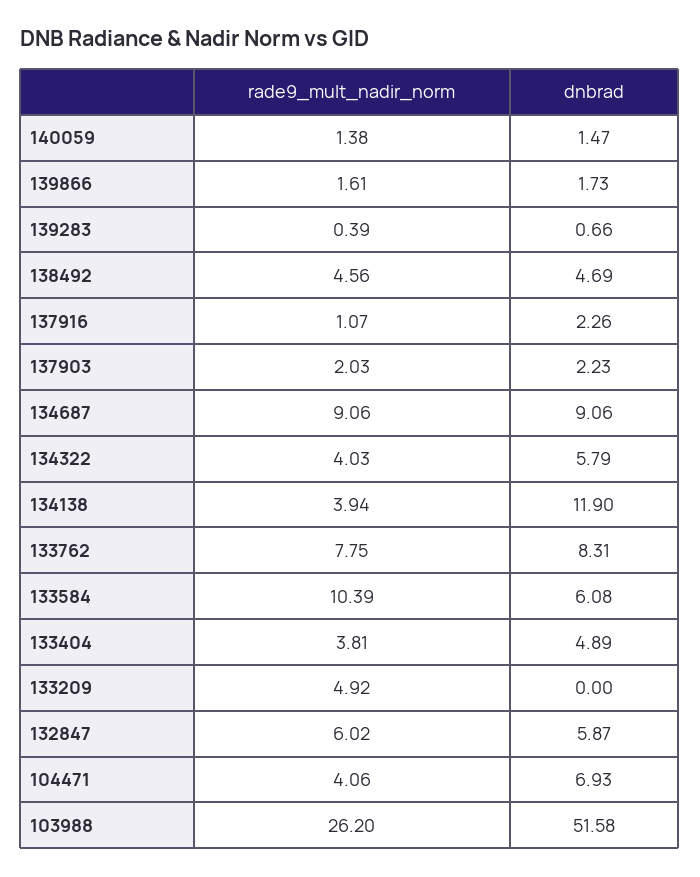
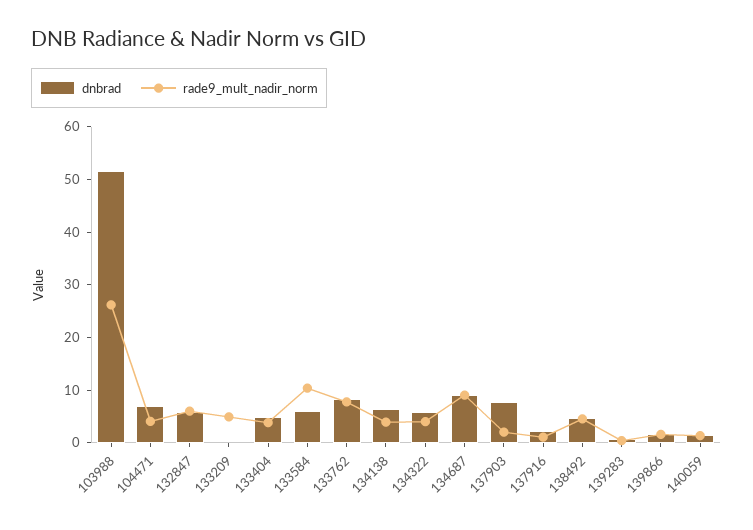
  {
    "rade9_mult_nadir_norm": {
      "140059": 1.38,
      "139866": 1.61,
      "139283": 0.39,
      "138492": 4.56,
      "137916": 1.07,
      "137903": 2.03,
      "134687": 9.06,
      "134322": 4.03,
      "134138": 3.94,
      "133762": 7.75,
      "133584": 10.39,
      "133404": 3.81,
      "133209": 4.92,
      "132847": 6.02,
      "104471": 4.06,
      "103988": 26.2
    },
    "dnbrad": {
      "140059": 1.47,
      "139866": 1.73,
      "139283": 0.66,
      "138492": 4.69,
      "137916": 2.26,
-     "137903": 2.23,
+     "137903": 8,
      "134687": 9.06,
      "134322": 5.79,
-     "134138": 11.9,
+     "134138": 6,
      "133762": 8.31,
      "133584": 6.08,
      "133404": 4.89,
      "133209": 0,
      "132847": 5.87,
      "104471": 6.93,
      "103988": 51.58
    }
  }

